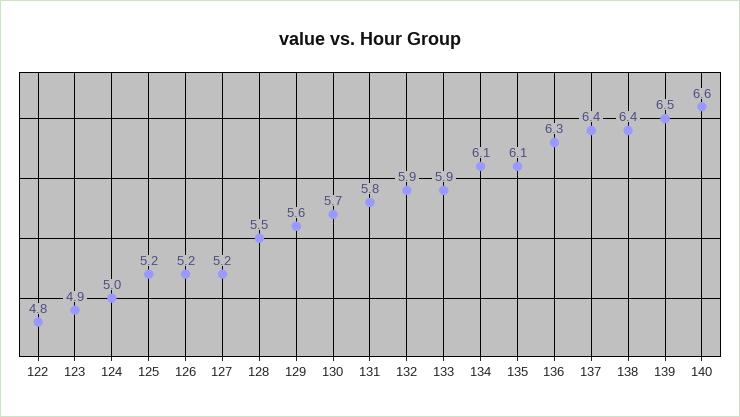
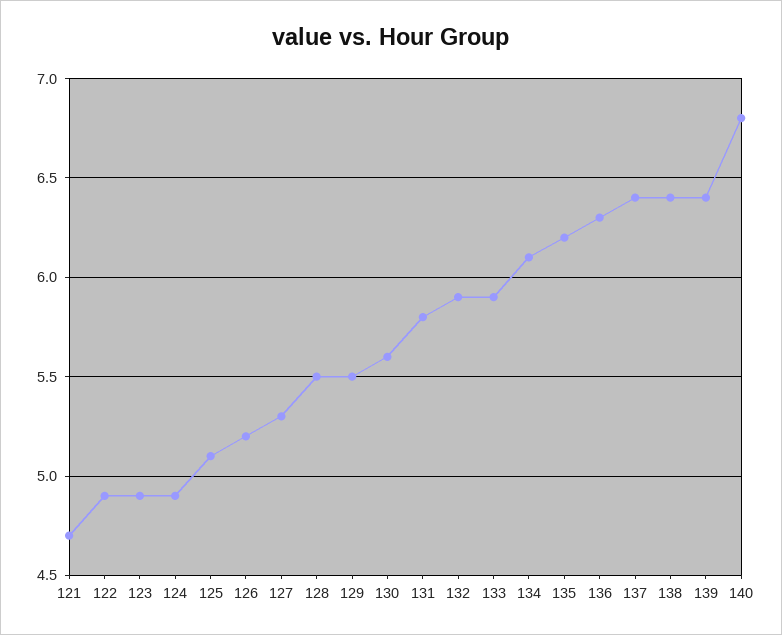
  {
-   "122": 4.8,
+   "122": 4.9,
    "123": 4.9,
-   "124": 5,
+   "124": 4.9,
-   "125": 5.2,
+   "125": 5.1,
    "126": 5.2,
-   "127": 5.2,
+   "127": 5.3,
    "128": 5.5,
-   "129": 5.6,
+   "129": 5.5,
-   "130": 5.7,
+   "130": 5.6,
    "131": 5.8,
    "132": 5.9,
    "133": 5.9,
    "134": 6.1,
-   "135": 6.1,
+   "135": 6.2,
    "136": 6.3,
    "137": 6.4,
    "138": 6.4,
-   "139": 6.5,
+   "139": 6.4,
-   "140": 6.6
+   "140": 6.8,
+   "121": 4.7
  }

